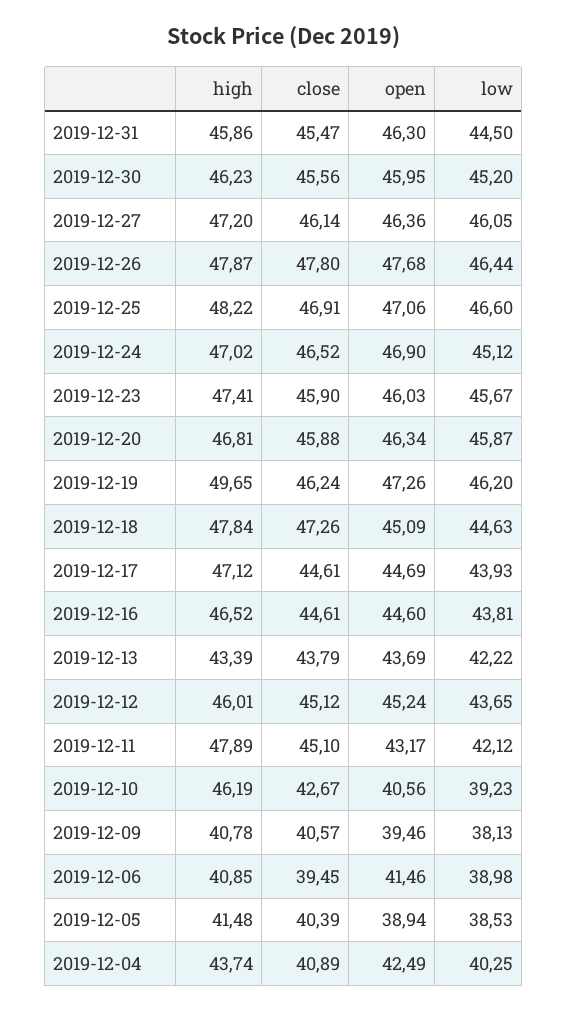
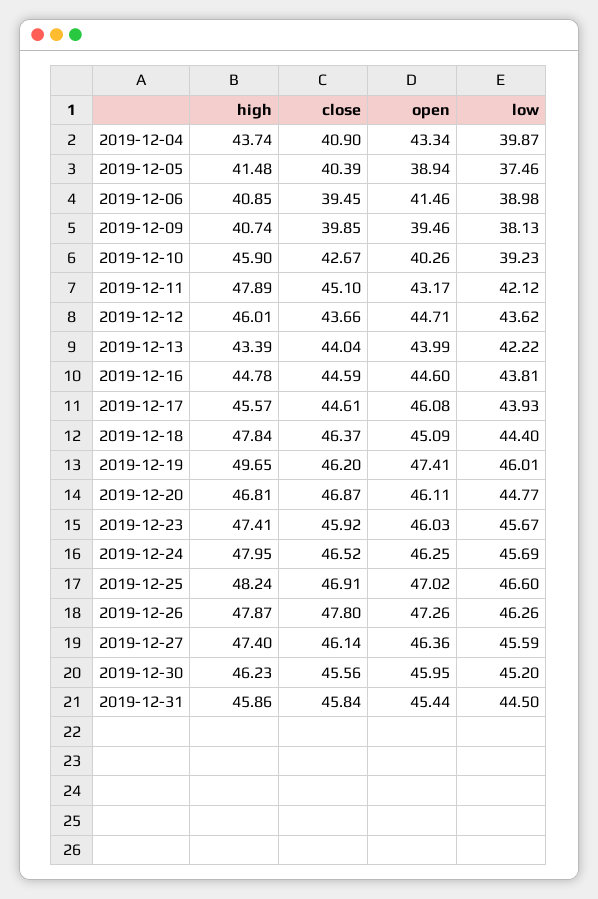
  {
    "high": {
      "2019-12-31": 45.86,
      "2019-12-30": 46.23,
-     "2019-12-27": 47.2,
+     "2019-12-27": 47.4,
      "2019-12-26": 47.87,
-     "2019-12-25": 48.22,
+     "2019-12-25": 48.24,
-     "2019-12-24": 47.02,
+     "2019-12-24": 47.95,
      "2019-12-23": 47.41,
      "2019-12-20": 46.81,
      "2019-12-19": 49.65,
      "2019-12-18": 47.84,
-     "2019-12-17": 47.12,
+     "2019-12-17": 45.57,
-     "2019-12-16": 46.52,
+     "2019-12-16": 44.78,
      "2019-12-13": 43.39,
      "2019-12-12": 46.01,
      "2019-12-11": 47.89,
-     "2019-12-10": 46.19,
+     "2019-12-10": 45.9,
-     "2019-12-09": 40.78,
+     "2019-12-09": 40.74,
      "2019-12-06": 40.85,
      "2019-12-05": 41.48,
      "2019-12-04": 43.74
    },
    "close": {
-     "2019-12-31": 45.47,
+     "2019-12-31": 45.84,
      "2019-12-30": 45.56,
      "2019-12-27": 46.14,
      "2019-12-26": 47.8,
      "2019-12-25": 46.91,
      "2019-12-24": 46.52,
-     "2019-12-23": 45.9,
+     "2019-12-23": 45.92,
-     "2019-12-20": 45.88,
+     "2019-12-20": 46.87,
-     "2019-12-19": 46.24,
+     "2019-12-19": 46.2,
-     "2019-12-18": 47.26,
+     "2019-12-18": 46.37,
      "2019-12-17": 44.61,
-     "2019-12-16": 44.61,
+     "2019-12-16": 44.59,
-     "2019-12-13": 43.79,
+     "2019-12-13": 44.04,
-     "2019-12-12": 45.12,
+     "2019-12-12": 43.66,
      "2019-12-11": 45.1,
      "2019-12-10": 42.67,
-     "2019-12-09": 40.57,
+     "2019-12-09": 39.85,
      "2019-12-06": 39.45,
      "2019-12-05": 40.39,
-     "2019-12-04": 40.89
+     "2019-12-04": 40.9
    },
    "open": {
-     "2019-12-31": 46.3,
+     "2019-12-31": 45.44,
      "2019-12-30": 45.95,
      "2019-12-27": 46.36,
-     "2019-12-26": 47.68,
+     "2019-12-26": 47.26,
-     "2019-12-25": 47.06,
+     "2019-12-25": 47.02,
-     "2019-12-24": 46.9,
+     "2019-12-24": 46.25,
      "2019-12-23": 46.03,
-     "2019-12-20": 46.34,
+     "2019-12-20": 46.11,
-     "2019-12-19": 47.26,
+     "2019-12-19": 47.41,
      "2019-12-18": 45.09,
-     "2019-12-17": 44.69,
+     "2019-12-17": 46.08,
      "2019-12-16": 44.6,
-     "2019-12-13": 43.69,
+     "2019-12-13": 43.99,
-     "2019-12-12": 45.24,
+     "2019-12-12": 44.71,
      "2019-12-11": 43.17,
-     "2019-12-10": 40.56,
+     "2019-12-10": 40.26,
      "2019-12-09": 39.46,
      "2019-12-06": 41.46,
      "2019-12-05": 38.94,
-     "2019-12-04": 42.49
+     "2019-12-04": 43.34
    },
    "low": {
      "2019-12-31": 44.5,
      "2019-12-30": 45.2,
-     "2019-12-27": 46.05,
+     "2019-12-27": 45.59,
-     "2019-12-26": 46.44,
+     "2019-12-26": 46.26,
      "2019-12-25": 46.6,
-     "2019-12-24": 45.12,
+     "2019-12-24": 45.69,
      "2019-12-23": 45.67,
-     "2019-12-20": 45.87,
+     "2019-12-20": 44.77,
-     "2019-12-19": 46.2,
+     "2019-12-19": 46.01,
-     "2019-12-18": 44.63,
+     "2019-12-18": 44.4,
      "2019-12-17": 43.93,
      "2019-12-16": 43.81,
      "2019-12-13": 42.22,
-     "2019-12-12": 43.65,
+     "2019-12-12": 43.62,
      "2019-12-11": 42.12,
      "2019-12-10": 39.23,
      "2019-12-09": 38.13,
      "2019-12-06": 38.98,
-     "2019-12-05": 38.53,
+     "2019-12-05": 37.46,
-     "2019-12-04": 40.25
+     "2019-12-04": 39.87
    }
  }

